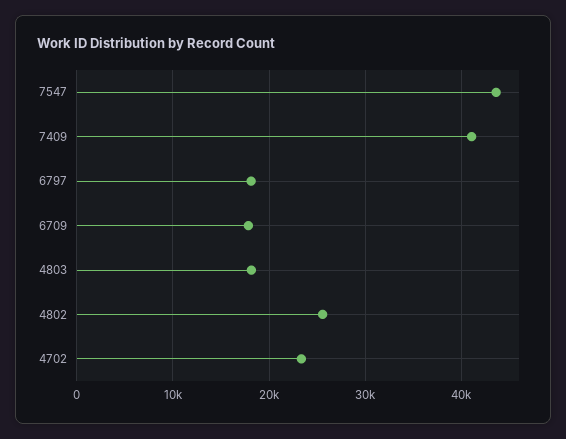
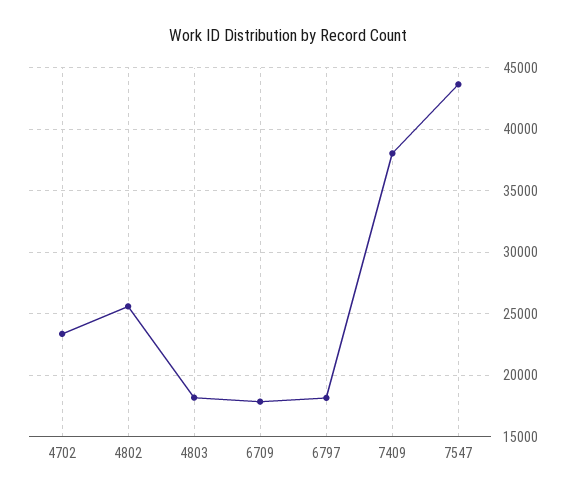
  {
    "7547": 43500,
-   "7409": 41000,
+   "7409": 38000,
    "6797": 18000,
    "6709": 18000,
    "4803": 18000,
    "4802": 25500,
    "4702": 23500
  }

